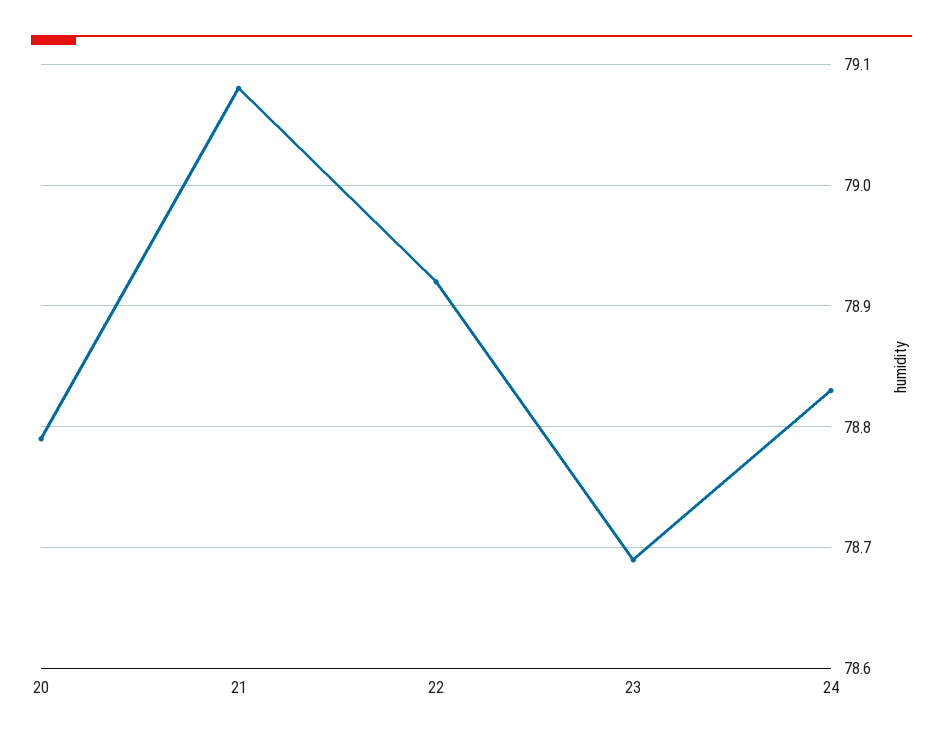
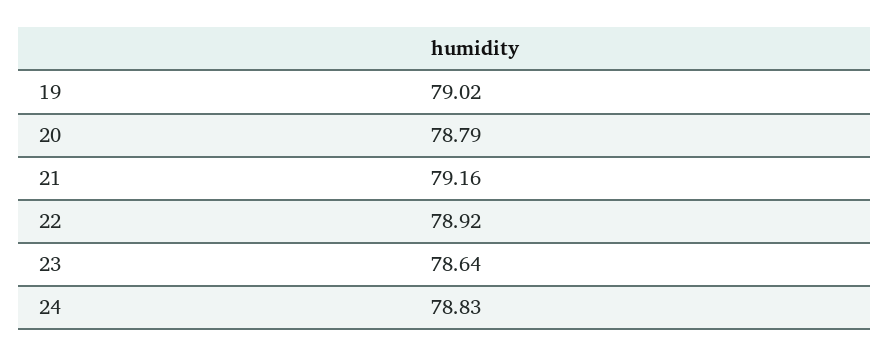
  {
    "20": 78.79,
-   "21": 79.08,
+   "21": 79.16,
    "22": 78.92,
-   "23": 78.69,
+   "23": 78.64,
-   "24": 78.83
+   "24": 78.83,
+   "19": 79.02
  }

